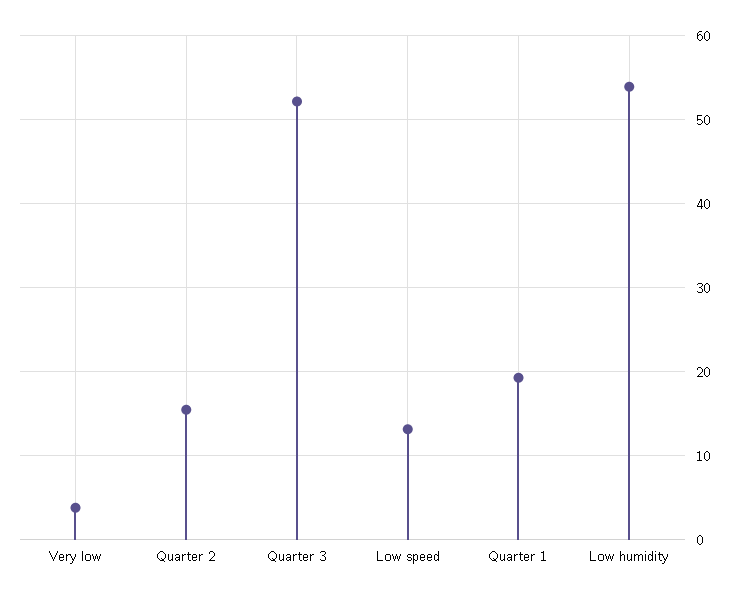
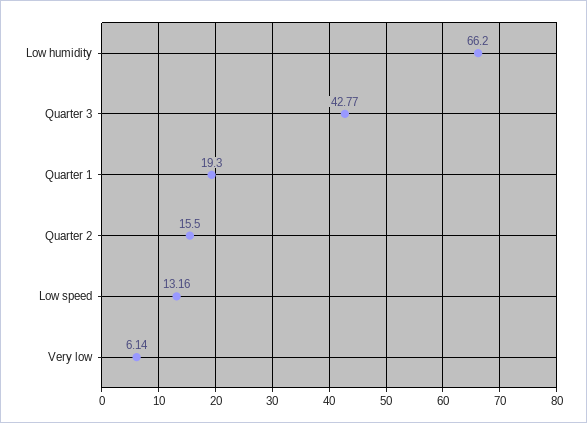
  {
-   "Very low": 4,
+   "Very low": 6.14,
    "Quarter 2": 15.5,
-   "Quarter 3": 52,
+   "Quarter 3": 42.77,
    "Low speed": 13.16,
    "Quarter 1": 19.3,
-   "Low humidity": 54
+   "Low humidity": 66.2
  }

